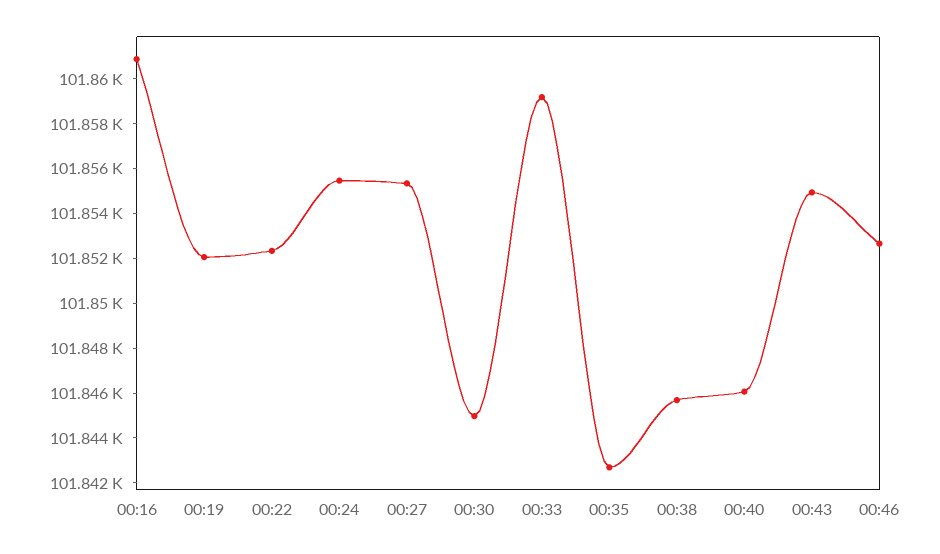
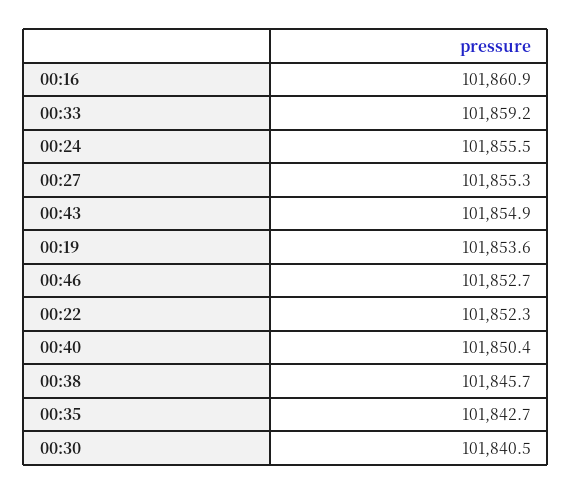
  {
    "00:16": 101860.9,
-   "00:19": 101852,
+   "00:19": 101853.6,
    "00:22": 101852.3,
    "00:24": 101855.5,
    "00:27": 101855.3,
-   "00:30": 101845,
+   "00:30": 101840.5,
    "00:33": 101859.2,
    "00:35": 101842.7,
    "00:38": 101845.7,
-   "00:40": 101846,
+   "00:40": 101850.4,
    "00:43": 101854.9,
    "00:46": 101852.7
  }

